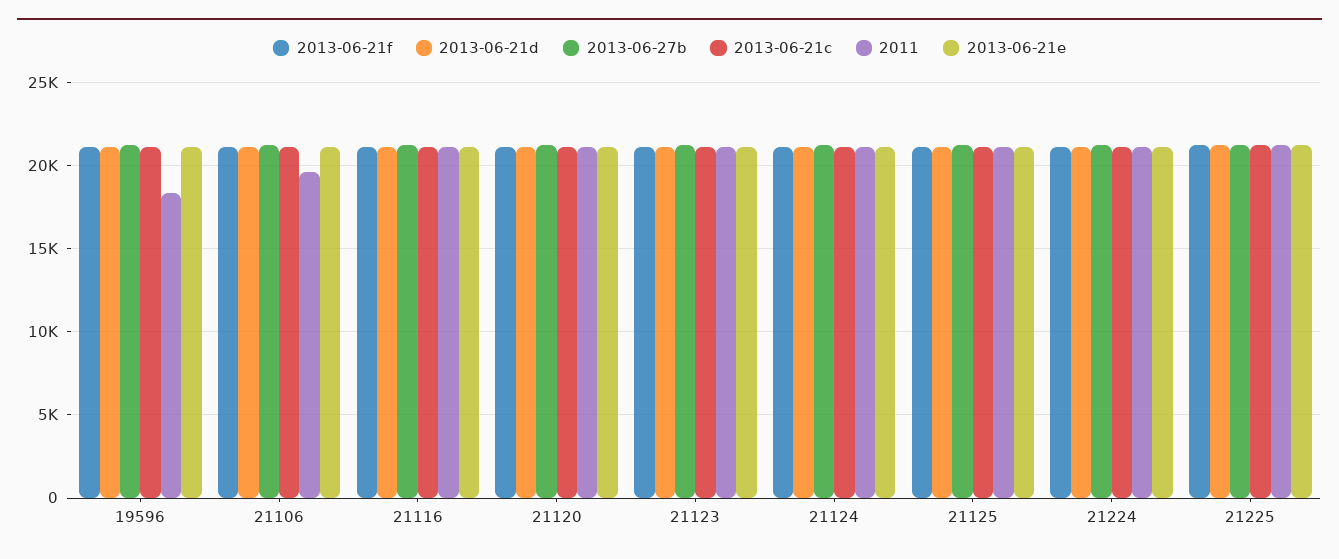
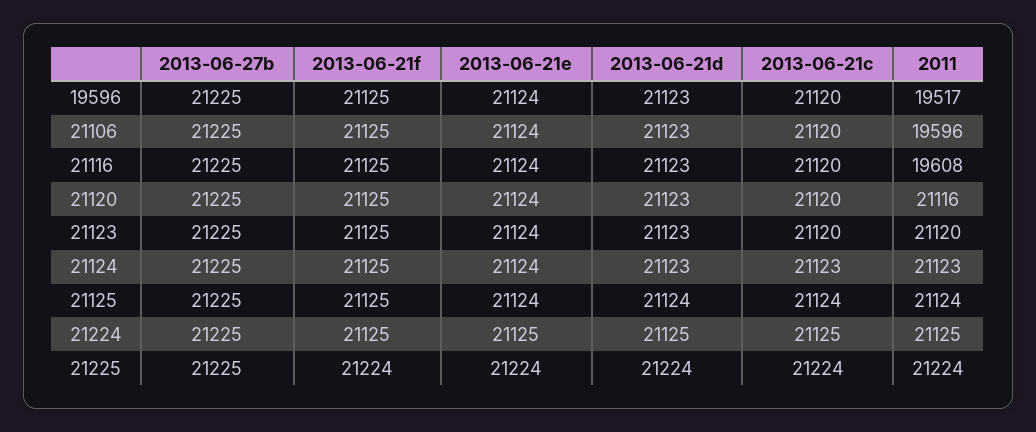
  {
    "2013-06-21f": {
      "19596": 21125,
      "21106": 21125,
      "21116": 21125,
      "21120": 21125,
      "21123": 21125,
      "21124": 21125,
      "21125": 21125,
      "21224": 21125,
      "21225": 21224
    },
    "2013-06-21d": {
      "19596": 21123,
      "21106": 21123,
      "21116": 21123,
      "21120": 21123,
      "21123": 21123,
      "21124": 21123,
      "21125": 21124,
      "21224": 21125,
      "21225": 21224
    },
    "2013-06-27b": {
      "19596": 21225,
      "21106": 21225,
      "21116": 21225,
      "21120": 21225,
      "21123": 21225,
      "21124": 21225,
      "21125": 21225,
      "21224": 21225,
      "21225": 21225
    },
    "2013-06-21c": {
      "19596": 21120,
      "21106": 21120,
      "21116": 21120,
      "21120": 21120,
      "21123": 21120,
      "21124": 21123,
      "21125": 21124,
      "21224": 21125,
      "21225": 21224
    },
    "2011": {
-     "19596": 18500,
+     "19596": 19517,
      "21106": 19596,
-     "21116": 21000,
+     "21116": 19608,
      "21120": 21116,
      "21123": 21120,
      "21124": 21123,
      "21125": 21124,
      "21224": 21125,
      "21225": 21224
    },
    "2013-06-21e": {
      "19596": 21124,
      "21106": 21124,
      "21116": 21124,
      "21120": 21124,
      "21123": 21124,
      "21124": 21124,
      "21125": 21124,
      "21224": 21125,
      "21225": 21224
    }
  }

